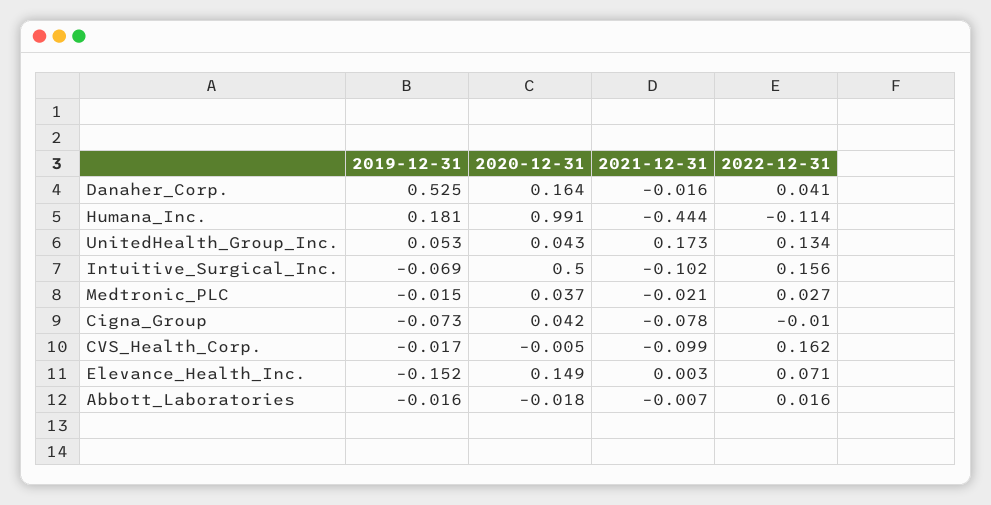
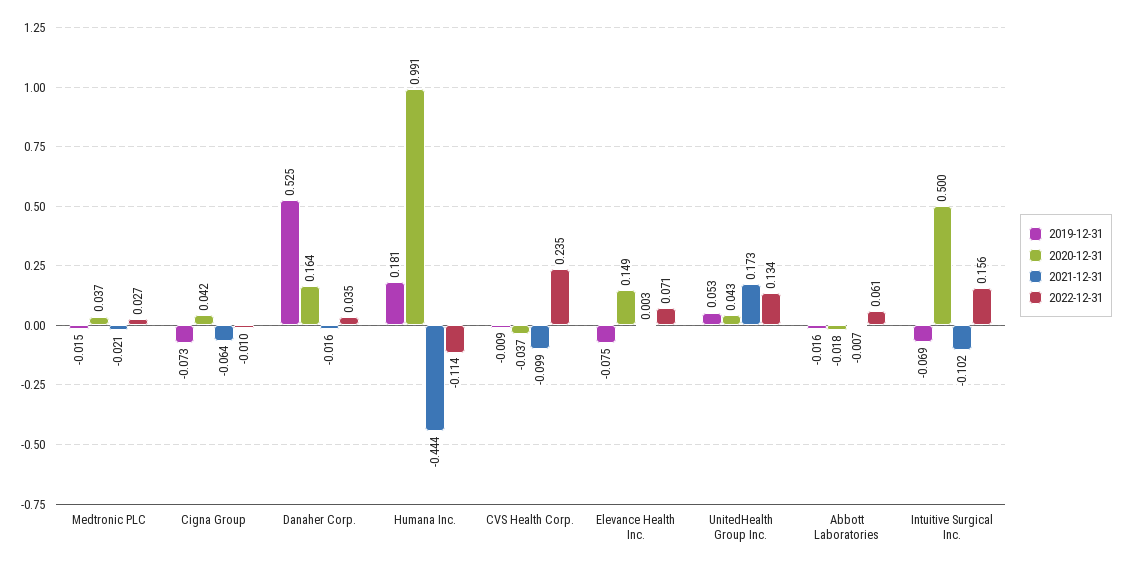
  {
    "2019-12-31": {
      "Danaher_Corp.": 0.525,
      "Humana_Inc.": 0.181,
      "UnitedHealth_Group_Inc.": 0.053,
      "Intuitive_Surgical_Inc.": -0.069,
      "Medtronic_PLC": -0.015,
      "Cigna_Group": -0.073,
-     "CVS_Health_Corp.": -0.017,
+     "CVS_Health_Corp.": -0.009,
-     "Elevance_Health_Inc.": -0.152,
+     "Elevance_Health_Inc.": -0.075,
      "Abbott_Laboratories": -0.016
    },
    "2020-12-31": {
      "Danaher_Corp.": 0.164,
      "Humana_Inc.": 0.991,
      "UnitedHealth_Group_Inc.": 0.043,
      "Intuitive_Surgical_Inc.": 0.5,
      "Medtronic_PLC": 0.037,
      "Cigna_Group": 0.042,
-     "CVS_Health_Corp.": -0.005,
+     "CVS_Health_Corp.": -0.037,
      "Elevance_Health_Inc.": 0.149,
      "Abbott_Laboratories": -0.018
    },
    "2021-12-31": {
      "Danaher_Corp.": -0.016,
      "Humana_Inc.": -0.444,
      "UnitedHealth_Group_Inc.": 0.173,
      "Intuitive_Surgical_Inc.": -0.102,
      "Medtronic_PLC": -0.021,
-     "Cigna_Group": -0.078,
+     "Cigna_Group": -0.064,
      "CVS_Health_Corp.": -0.099,
      "Elevance_Health_Inc.": 0.003,
      "Abbott_Laboratories": -0.007
    },
    "2022-12-31": {
-     "Danaher_Corp.": 0.041,
+     "Danaher_Corp.": 0.035,
      "Humana_Inc.": -0.114,
      "UnitedHealth_Group_Inc.": 0.134,
      "Intuitive_Surgical_Inc.": 0.156,
      "Medtronic_PLC": 0.027,
      "Cigna_Group": -0.01,
-     "CVS_Health_Corp.": 0.162,
+     "CVS_Health_Corp.": 0.235,
      "Elevance_Health_Inc.": 0.071,
-     "Abbott_Laboratories": 0.016
+     "Abbott_Laboratories": 0.061
    }
  }

